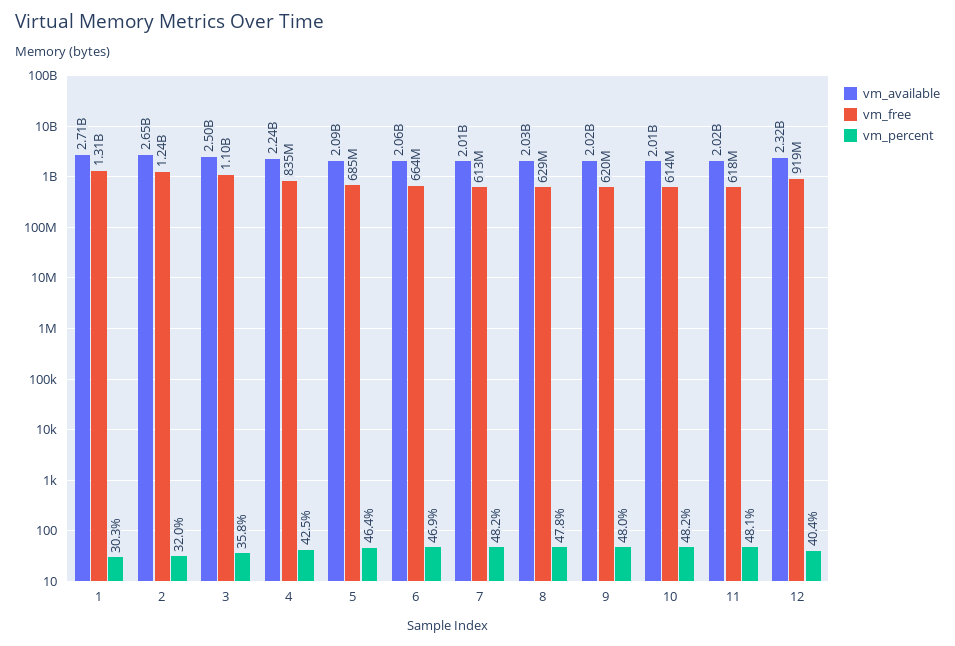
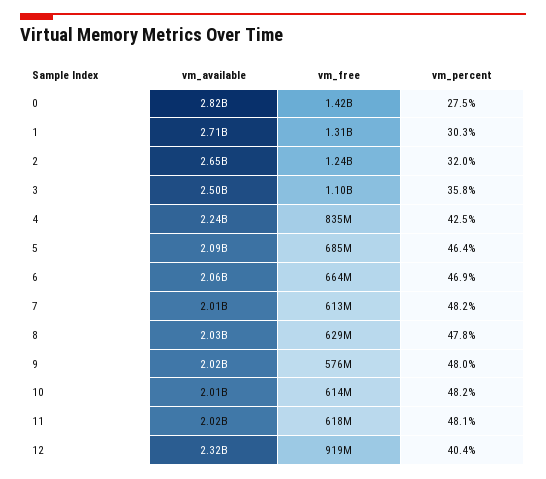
  {
    "vm_available": {
      "1": 2710000000,
      "2": 2650000000,
      "3": 2500000000,
      "4": 2240000000,
      "5": 2090000000,
      "6": 2060000000,
      "7": 2010000000,
      "8": 2030000000,
      "9": 2020000000,
      "10": 2010000000,
      "11": 2020000000,
-     "12": 2320000000
+     "12": 2320000000,
+     "0": 2820000000
    },
    "vm_free": {
      "1": 1310000000,
      "2": 1240000000,
      "3": 1100000000,
      "4": 835000000,
      "5": 685000000,
      "6": 664000000,
      "7": 613000000,
      "8": 629000000,
-     "9": 620000000,
+     "9": 576000000,
      "10": 614000000,
      "11": 618000000,
-     "12": 919000000
+     "12": 919000000,
+     "0": 1420000000
    },
    "vm_percent": {
      "1": 30.3,
      "2": 32,
      "3": 35.8,
      "4": 42.5,
      "5": 46.4,
      "6": 46.9,
      "7": 48.2,
      "8": 47.8,
      "9": 48,
      "10": 48.2,
      "11": 48.1,
-     "12": 40.4
+     "12": 40.4,
+     "0": 27.5
    }
  }

